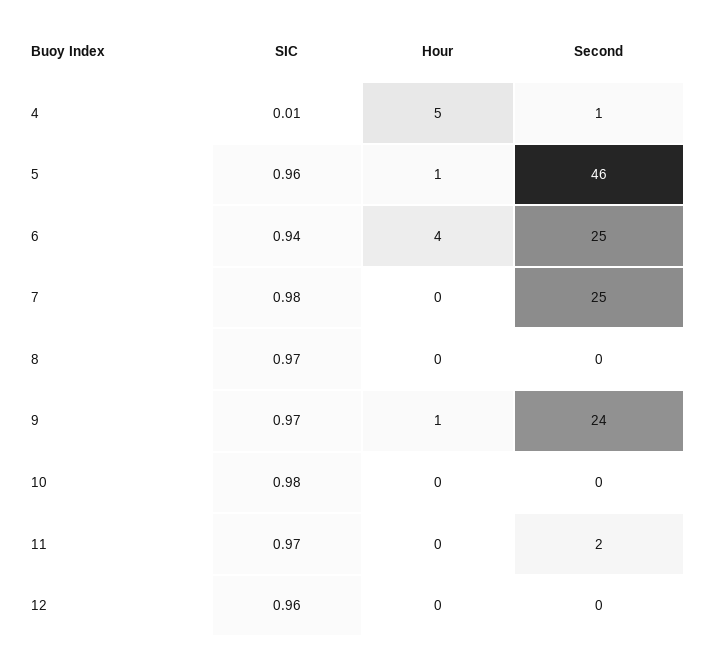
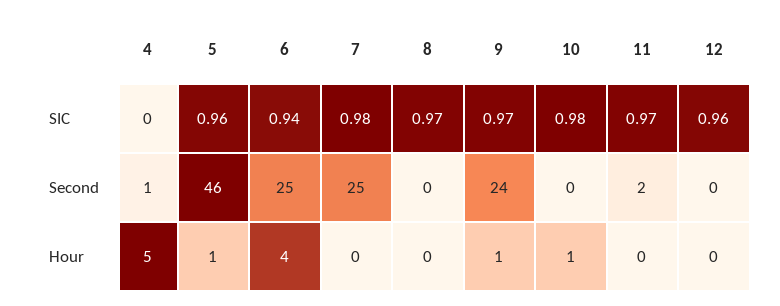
  {
    "SIC": {
-     "4": 0.01,
+     "4": 0,
      "5": 0.96,
      "6": 0.94,
      "7": 0.98,
      "8": 0.97,
      "9": 0.97,
      "10": 0.98,
      "11": 0.97,
      "12": 0.96
    },
    "Hour": {
      "4": 5,
      "5": 1,
      "6": 4,
      "7": 0,
      "8": 0,
      "9": 1,
-     "10": 0,
+     "10": 1,
      "11": 0,
      "12": 0
    },
    "Second": {
      "4": 1,
      "5": 46,
      "6": 25,
      "7": 25,
      "8": 0,
      "9": 24,
      "10": 0,
      "11": 2,
      "12": 0
    }
  }

